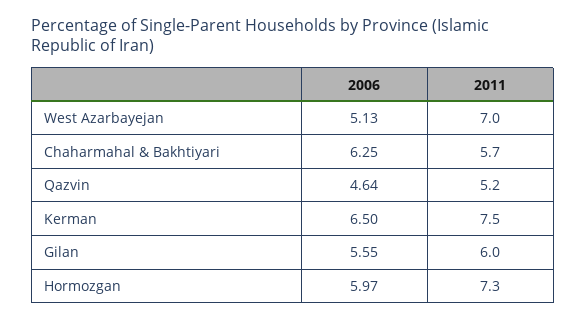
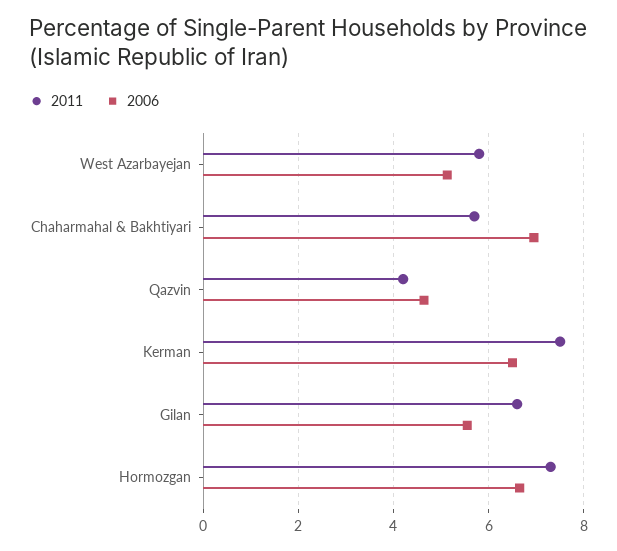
  {
    "2006": {
      "West Azarbayejan": 5.13,
-     "Chaharmahal & Bakhtiyari": 6.25,
+     "Chaharmahal & Bakhtiyari": 7,
      "Qazvin": 4.64,
      "Kerman": 6.5,
      "Gilan": 5.55,
-     "Hormozgan": 5.97
+     "Hormozgan": 6.6
    },
    "2011": {
-     "West Azarbayejan": 7,
+     "West Azarbayejan": 5.8,
      "Chaharmahal & Bakhtiyari": 5.7,
-     "Qazvin": 5.2,
+     "Qazvin": 4.2,
      "Kerman": 7.5,
-     "Gilan": 6,
+     "Gilan": 6.6,
      "Hormozgan": 7.3
    }
  }

